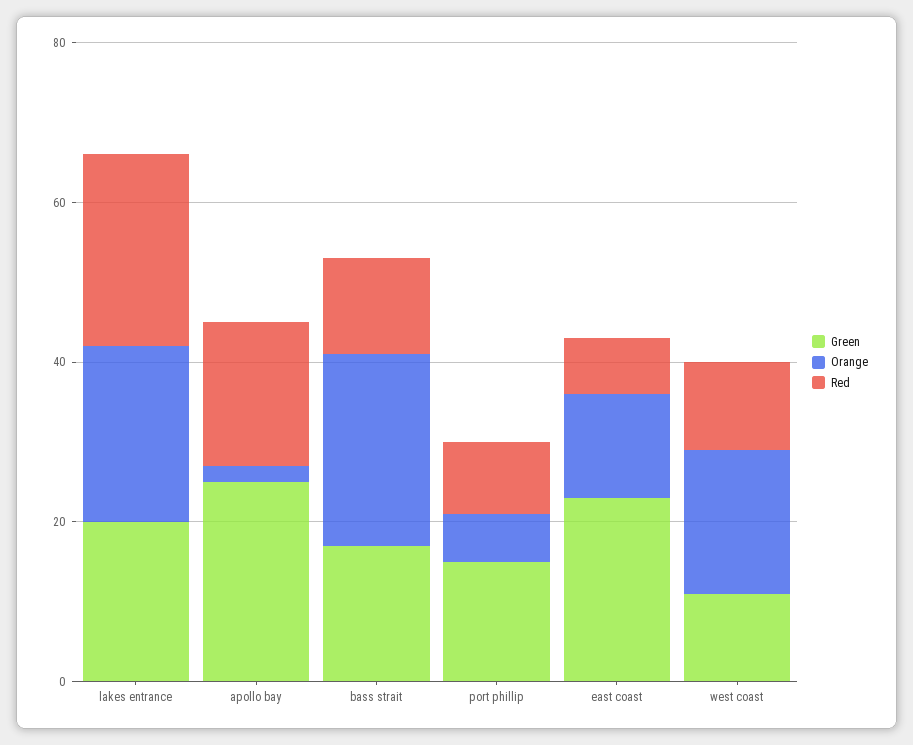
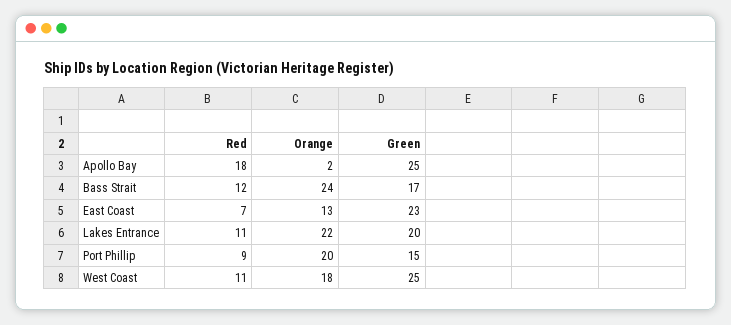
  {
    "Green": {
      "lakes entrance": 20,
      "apollo bay": 25,
      "bass strait": 17,
      "port phillip": 15,
      "east coast": 23,
-     "west coast": 10
+     "west coast": 25
    },
    "Orange": {
      "lakes entrance": 22,
      "apollo bay": 2,
      "bass strait": 24,
-     "port phillip": 5,
+     "port phillip": 20,
      "east coast": 13,
      "west coast": 18
    },
    "Red": {
-     "lakes entrance": 25,
+     "lakes entrance": 11,
      "apollo bay": 18,
      "bass strait": 12,
      "port phillip": 9,
      "east coast": 7,
      "west coast": 11
    }
  }

